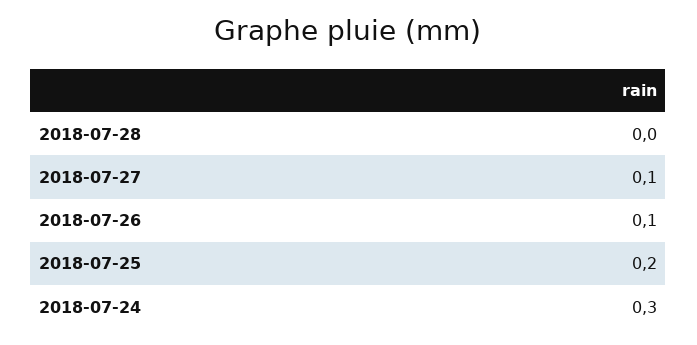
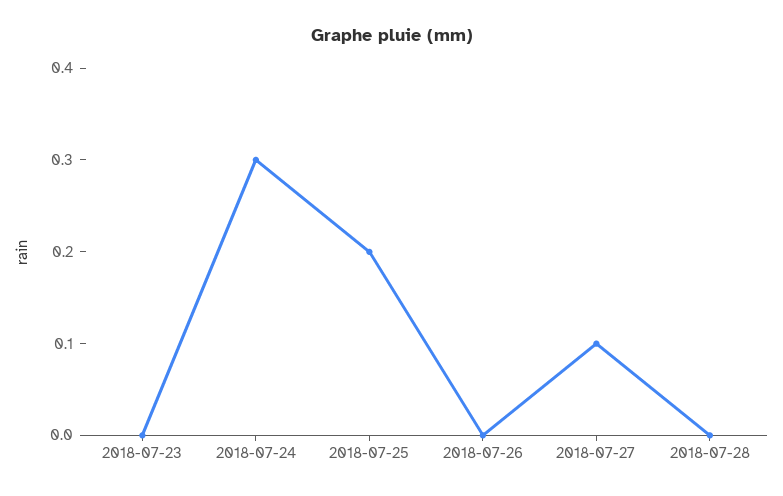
  {
    "2018-07-28": 0,
    "2018-07-27": 0.1,
-   "2018-07-26": 0.1,
+   "2018-07-26": 0,
    "2018-07-25": 0.2,
-   "2018-07-24": 0.3
+   "2018-07-24": 0.3,
+   "2018-07-23": 0
  }

